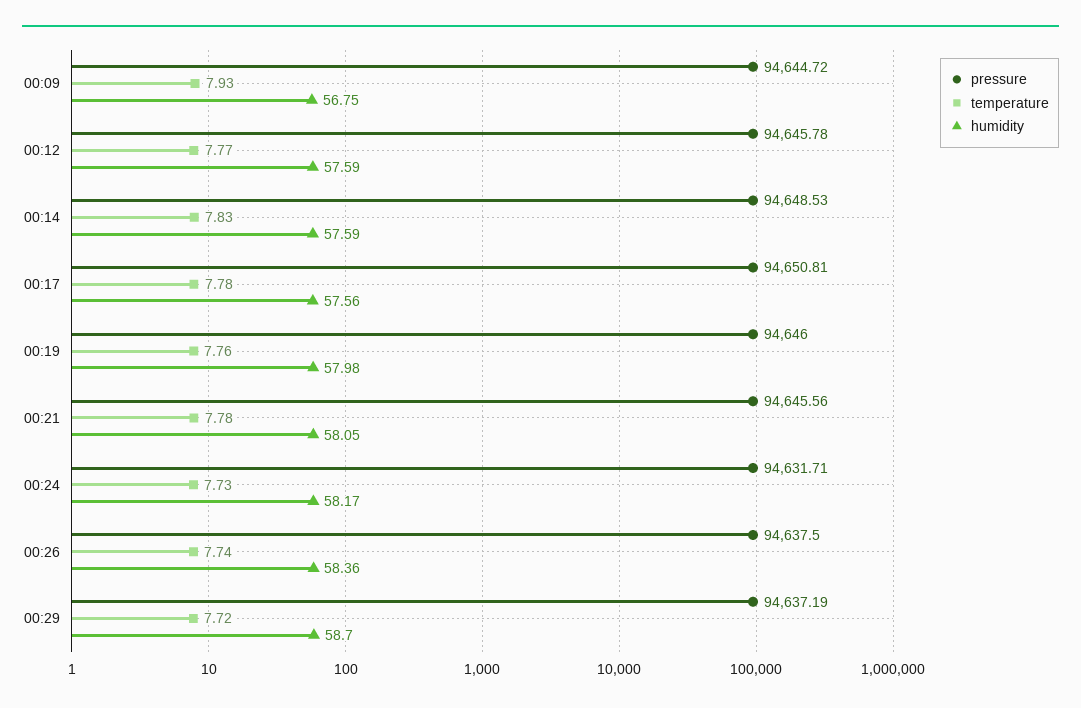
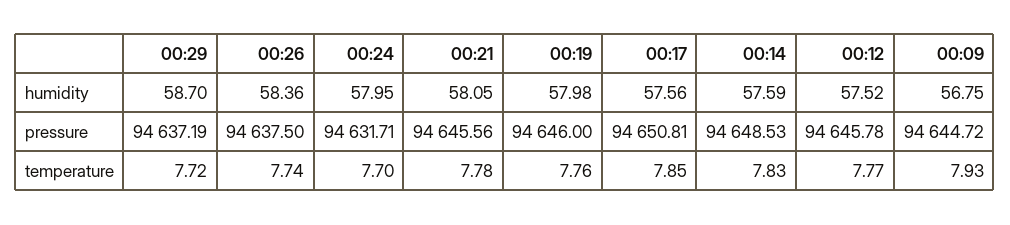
  {
    "pressure": {
      "00:09": 94644.72,
      "00:12": 94645.78,
      "00:14": 94648.53,
      "00:17": 94650.81,
      "00:19": 94646,
      "00:21": 94645.56,
      "00:24": 94631.71,
      "00:26": 94637.5,
      "00:29": 94637.19
    },
    "temperature": {
      "00:09": 7.93,
      "00:12": 7.77,
      "00:14": 7.83,
-     "00:17": 7.78,
+     "00:17": 7.85,
      "00:19": 7.76,
      "00:21": 7.78,
-     "00:24": 7.73,
+     "00:24": 7.7,
      "00:26": 7.74,
      "00:29": 7.72
    },
    "humidity": {
      "00:09": 56.75,
-     "00:12": 57.59,
+     "00:12": 57.52,
      "00:14": 57.59,
      "00:17": 57.56,
      "00:19": 57.98,
      "00:21": 58.05,
-     "00:24": 58.17,
+     "00:24": 57.95,
      "00:26": 58.36,
      "00:29": 58.7
    }
  }

